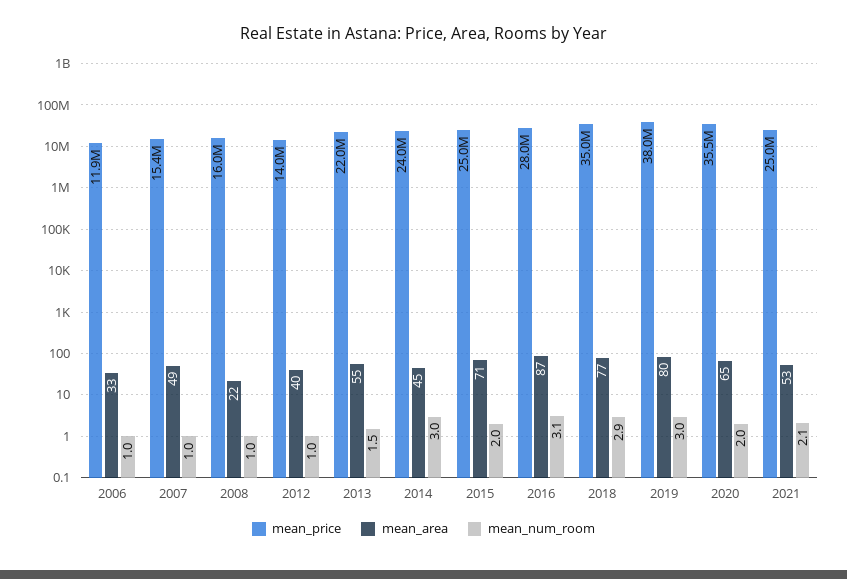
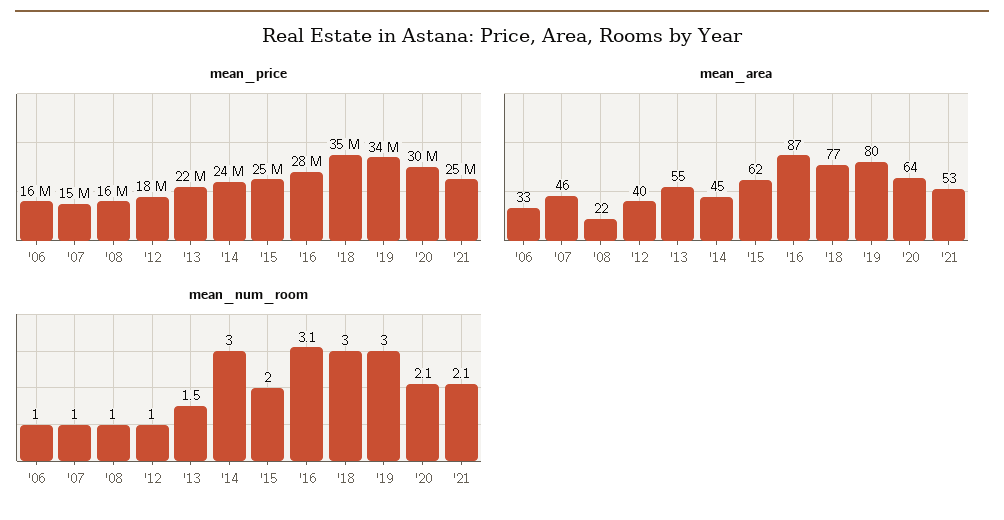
  {
    "mean_price": {
-     "2006": 11900000,
+     "2006": 16000000,
      "2007": 15400000,
      "2008": 16000000,
-     "2012": 14000000,
+     "2012": 18000000,
      "2013": 22000000,
      "2014": 24000000,
      "2015": 25000000,
      "2016": 28000000,
      "2018": 35000000,
-     "2019": 38000000,
+     "2019": 34000000,
-     "2020": 35500000,
+     "2020": 30000000,
      "2021": 25000000
    },
    "mean_area": {
      "2006": 33,
-     "2007": 49,
+     "2007": 46,
      "2008": 22,
      "2012": 40,
      "2013": 55,
      "2014": 45,
-     "2015": 71,
+     "2015": 62,
      "2016": 87,
      "2018": 77,
      "2019": 80,
-     "2020": 65,
+     "2020": 64,
      "2021": 53
    },
    "mean_num_room": {
      "2006": 1,
      "2007": 1,
      "2008": 1,
      "2012": 1,
      "2013": 1.5,
      "2014": 3,
      "2015": 2,
      "2016": 3.1,
-     "2018": 2.9,
+     "2018": 3,
      "2019": 3,
-     "2020": 2,
+     "2020": 2.1,
      "2021": 2.1
    }
  }

